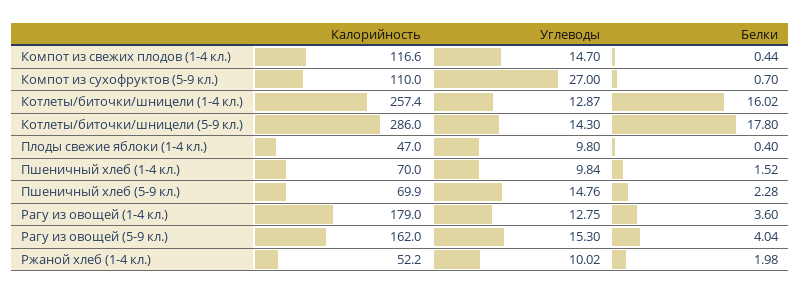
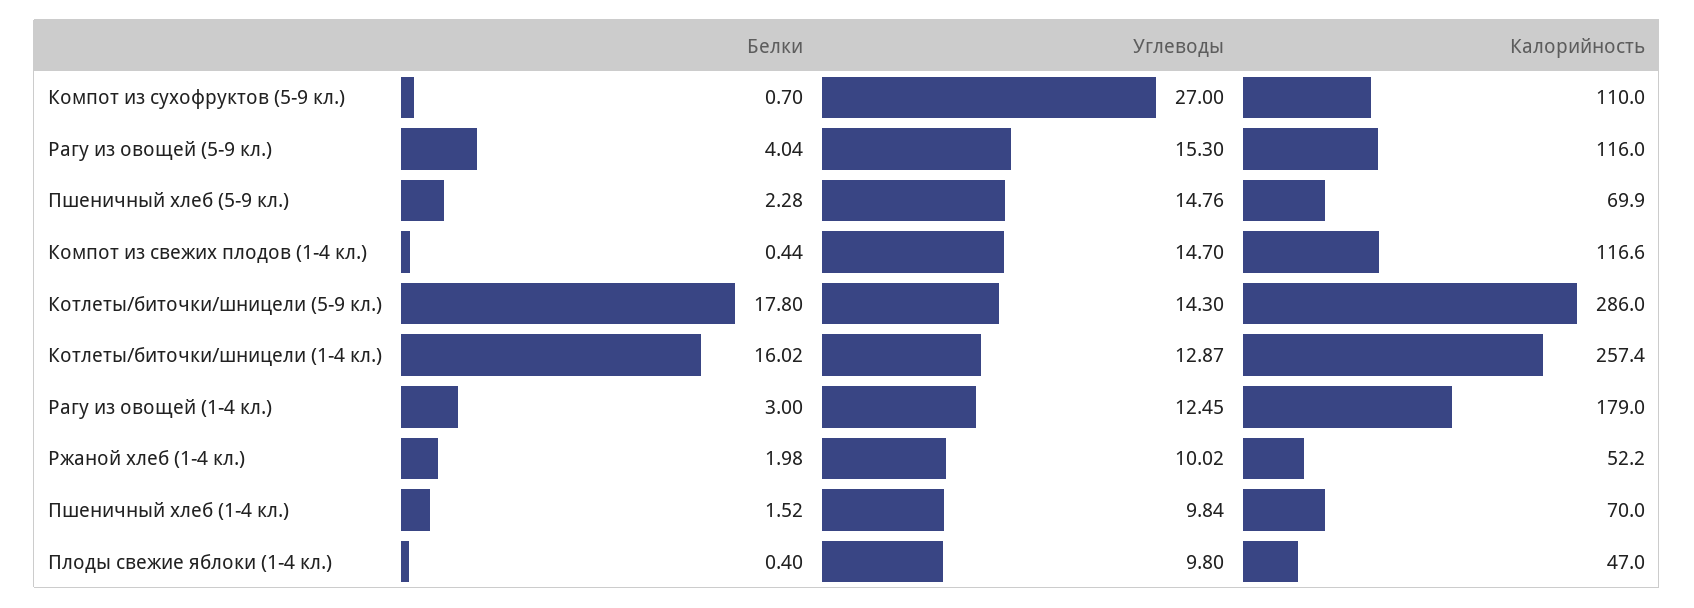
  {
    "Калорийность": {
      "Компот из свежих плодов (1-4 кл.)": 116.6,
      "Компот из сухофруктов (5-9 кл.)": 110,
      "Котлеты/биточки/шницели (1-4 кл.)": 257.4,
      "Котлеты/биточки/шницели (5-9 кл.)": 286,
      "Плоды свежие яблоки (1-4 кл.)": 47,
      "Пшеничный хлеб (1-4 кл.)": 70,
      "Пшеничный хлеб (5-9 кл.)": 69.9,
      "Рагу из овощей (1-4 кл.)": 179,
-     "Рагу из овощей (5-9 кл.)": 162,
+     "Рагу из овощей (5-9 кл.)": 116,
      "Ржаной хлеб (1-4 кл.)": 52.2
    },
    "Углеводы": {
      "Компот из свежих плодов (1-4 кл.)": 14.7,
      "Компот из сухофруктов (5-9 кл.)": 27,
      "Котлеты/биточки/шницели (1-4 кл.)": 12.87,
      "Котлеты/биточки/шницели (5-9 кл.)": 14.3,
      "Плоды свежие яблоки (1-4 кл.)": 9.8,
      "Пшеничный хлеб (1-4 кл.)": 9.84,
      "Пшеничный хлеб (5-9 кл.)": 14.76,
-     "Рагу из овощей (1-4 кл.)": 12.75,
+     "Рагу из овощей (1-4 кл.)": 12.45,
      "Рагу из овощей (5-9 кл.)": 15.3,
      "Ржаной хлеб (1-4 кл.)": 10.02
    },
    "Белки": {
      "Компот из свежих плодов (1-4 кл.)": 0.44,
      "Компот из сухофруктов (5-9 кл.)": 0.7,
      "Котлеты/биточки/шницели (1-4 кл.)": 16.02,
      "Котлеты/биточки/шницели (5-9 кл.)": 17.8,
      "Плоды свежие яблоки (1-4 кл.)": 0.4,
      "Пшеничный хлеб (1-4 кл.)": 1.52,
      "Пшеничный хлеб (5-9 кл.)": 2.28,
-     "Рагу из овощей (1-4 кл.)": 3.6,
+     "Рагу из овощей (1-4 кл.)": 3,
      "Рагу из овощей (5-9 кл.)": 4.04,
      "Ржаной хлеб (1-4 кл.)": 1.98
    }
  }

